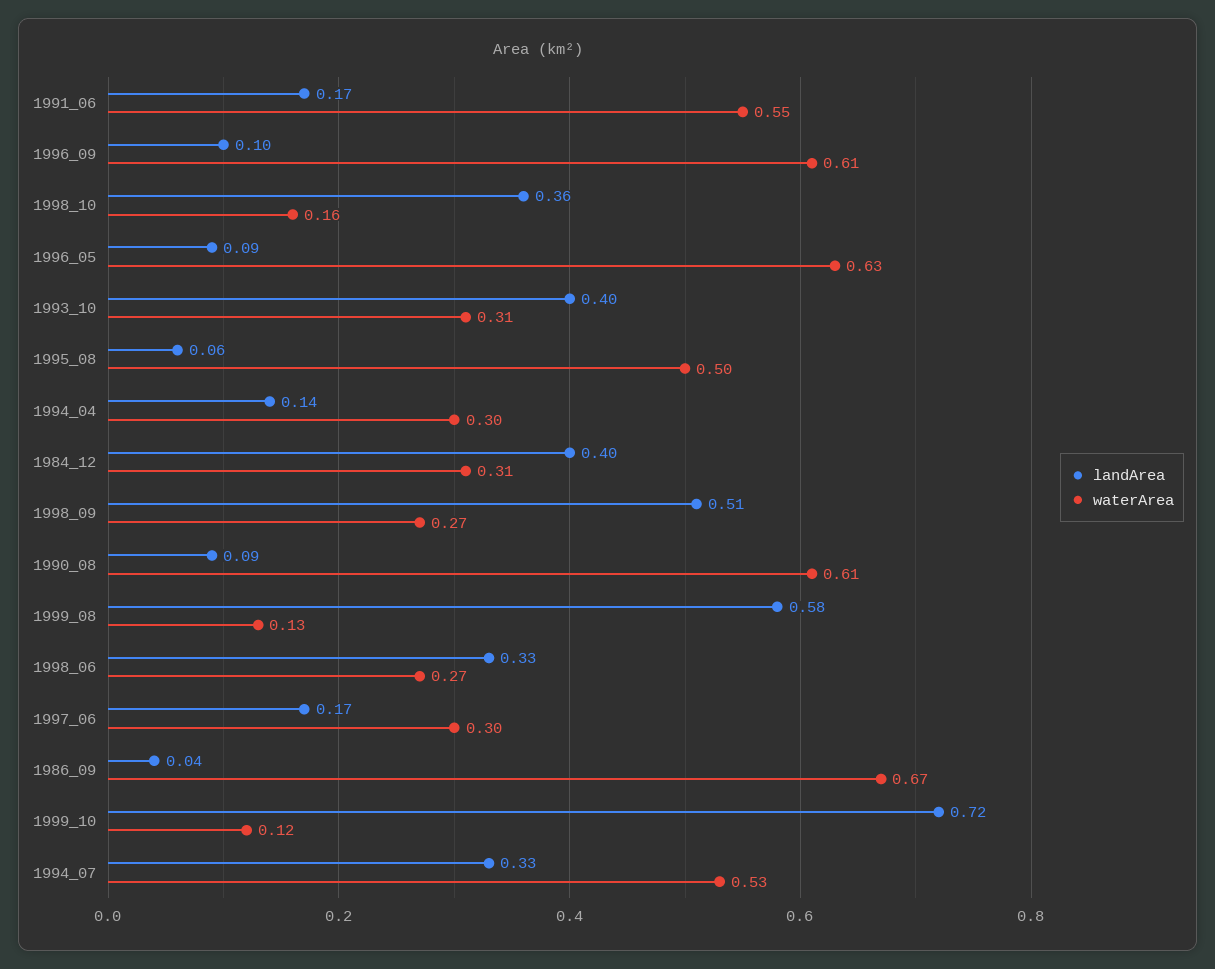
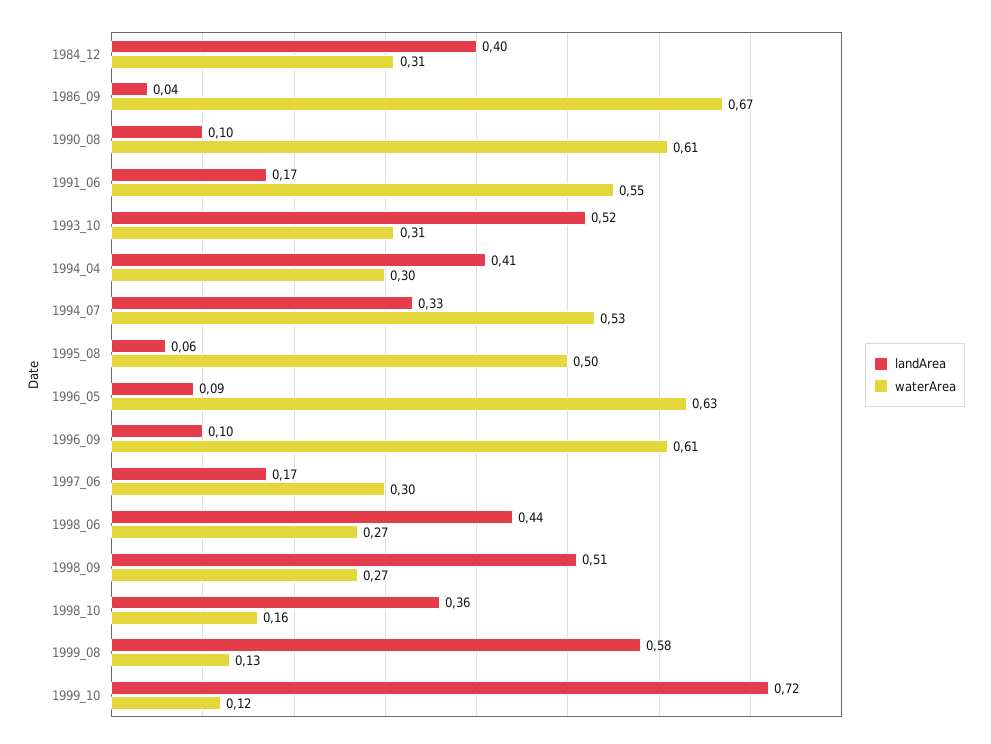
  {
    "landArea": {
      "1991_06": 0.17,
      "1996_09": 0.1,
      "1998_10": 0.36,
      "1996_05": 0.09,
-     "1993_10": 0.4,
+     "1993_10": 0.52,
      "1995_08": 0.06,
-     "1994_04": 0.14,
+     "1994_04": 0.41,
      "1984_12": 0.4,
      "1998_09": 0.51,
-     "1990_08": 0.09,
+     "1990_08": 0.1,
      "1999_08": 0.58,
-     "1998_06": 0.33,
+     "1998_06": 0.44,
      "1997_06": 0.17,
      "1986_09": 0.04,
      "1999_10": 0.72,
      "1994_07": 0.33
    },
    "waterArea": {
      "1991_06": 0.55,
      "1996_09": 0.61,
      "1998_10": 0.16,
      "1996_05": 0.63,
      "1993_10": 0.31,
      "1995_08": 0.5,
      "1994_04": 0.3,
      "1984_12": 0.31,
      "1998_09": 0.27,
      "1990_08": 0.61,
      "1999_08": 0.13,
      "1998_06": 0.27,
      "1997_06": 0.3,
      "1986_09": 0.67,
      "1999_10": 0.12,
      "1994_07": 0.53
    }
  }

